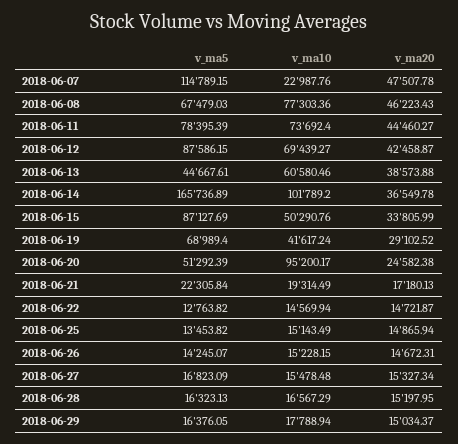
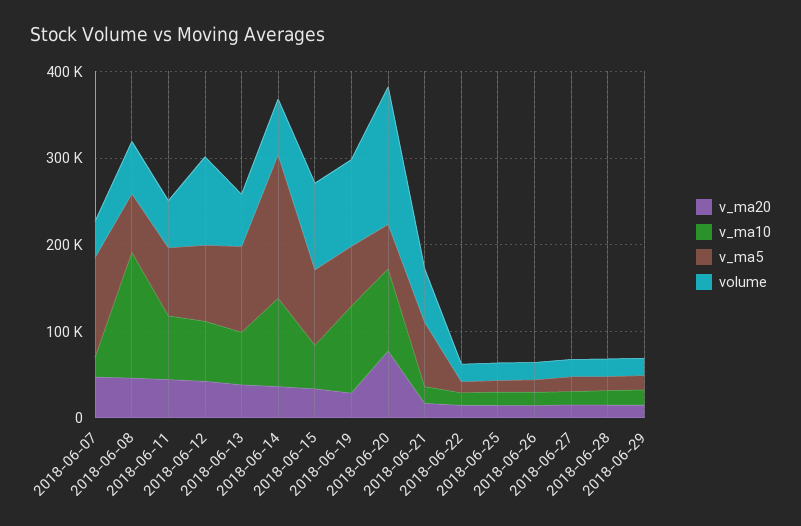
  {
    "v_ma5": {
      "2018-06-07": 114789.15,
      "2018-06-08": 67479.03,
      "2018-06-11": 78395.39,
      "2018-06-12": 87586.15,
-     "2018-06-13": 44667.61,
+     "2018-06-13": 100000,
      "2018-06-14": 165736.89,
      "2018-06-15": 87127.69,
      "2018-06-19": 68989.4,
      "2018-06-20": 51292.39,
-     "2018-06-21": 22305.84,
+     "2018-06-21": 80000,
      "2018-06-22": 12763.82,
      "2018-06-25": 13453.82,
      "2018-06-26": 14245.07,
      "2018-06-27": 16823.09,
      "2018-06-28": 16323.13,
      "2018-06-29": 16376.05
    },
    "v_ma10": {
      "2018-06-07": 22987.76,
-     "2018-06-08": 77303.36,
+     "2018-06-08": 140000,
      "2018-06-11": 73692.4,
      "2018-06-12": 69439.27,
      "2018-06-13": 60580.46,
      "2018-06-14": 101789.2,
      "2018-06-15": 50290.76,
-     "2018-06-19": 41617.24,
+     "2018-06-19": 100000,
      "2018-06-20": 95200.17,
      "2018-06-21": 19314.49,
      "2018-06-22": 14569.94,
      "2018-06-25": 15143.49,
      "2018-06-26": 15228.15,
      "2018-06-27": 15478.48,
      "2018-06-28": 16567.29,
      "2018-06-29": 17788.94
    },
    "v_ma20": {
      "2018-06-07": 47507.78,
      "2018-06-08": 46223.43,
      "2018-06-11": 44460.27,
      "2018-06-12": 42458.87,
      "2018-06-13": 38573.88,
      "2018-06-14": 36549.78,
      "2018-06-15": 33805.99,
      "2018-06-19": 29102.52,
-     "2018-06-20": 24582.38,
+     "2018-06-20": 80000,
      "2018-06-21": 17180.13,
      "2018-06-22": 14721.87,
      "2018-06-25": 14865.94,
      "2018-06-26": 14672.31,
      "2018-06-27": 15327.34,
      "2018-06-28": 15197.95,
      "2018-06-29": 15034.37
-   }
+   },
+   "volume": {
+     "2018-06-07": 40000,
+     "2018-06-08": 60000,
+     "2018-06-11": 60000,
+     "2018-06-12": 100000,
+     "2018-06-13": 60000,
+     "2018-06-14": 60000,
+     "2018-06-15": 100000,
+     "2018-06-19": 100000,
+     "2018-06-20": 160000,
+     "2018-06-21": 60000,
+     "2018-06-22": 20000,
+     "2018-06-25": 20000,
+     "2018-06-26": 20000,
+     "2018-06-27": 20000,
+     "2018-06-28": 20000,
+     "2018-06-29": 20000
+   }
  }

